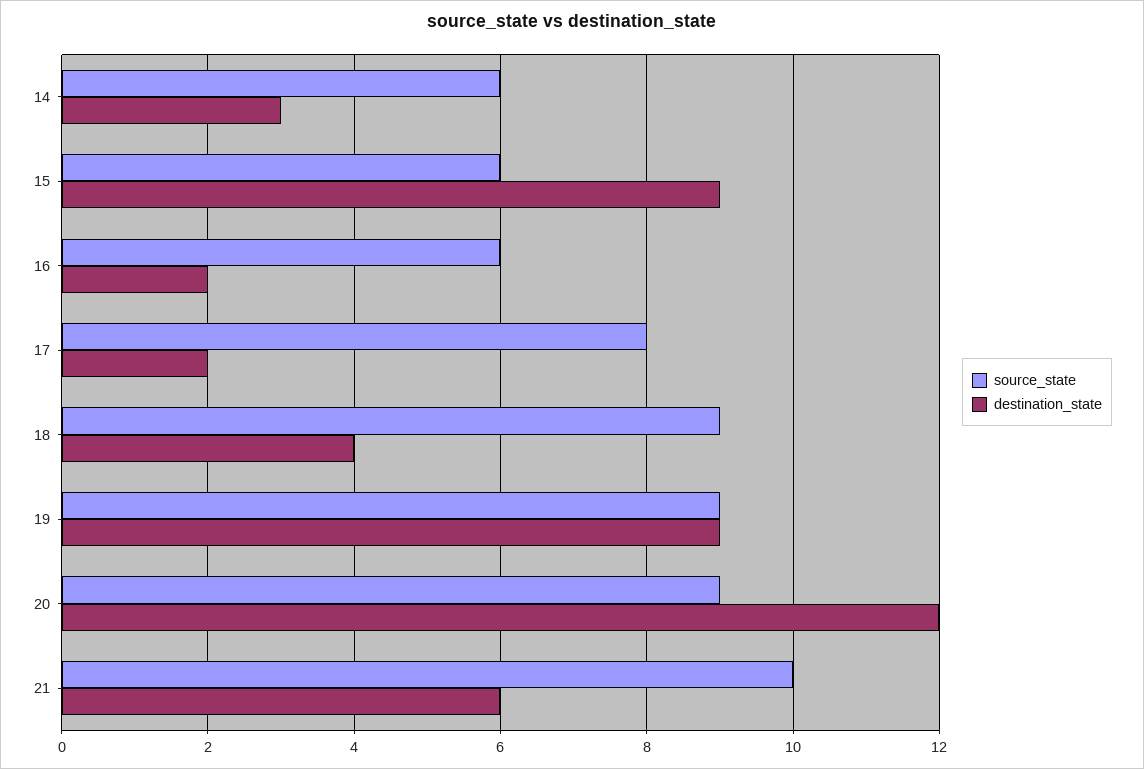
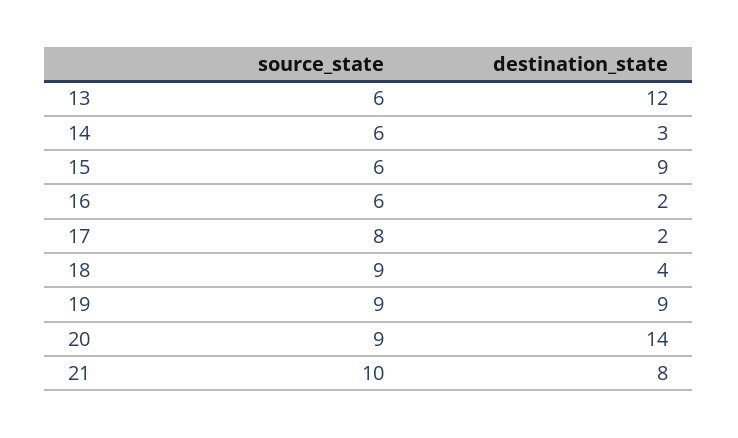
  {
    "source_state": {
      "14": 6,
      "15": 6,
      "16": 6,
      "17": 8,
      "18": 9,
      "19": 9,
      "20": 9,
-     "21": 10
+     "21": 10,
+     "13": 6
    },
    "destination_state": {
      "14": 3,
      "15": 9,
      "16": 2,
      "17": 2,
      "18": 4,
      "19": 9,
-     "20": 12,
+     "20": 14,
-     "21": 6
+     "21": 8,
+     "13": 12
    }
  }

